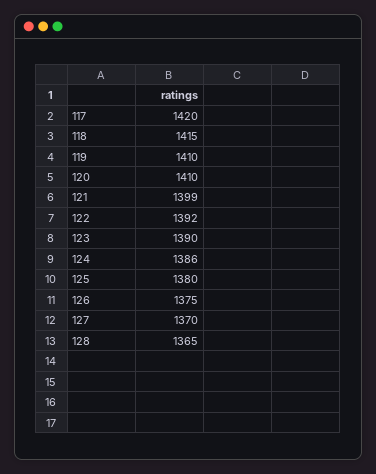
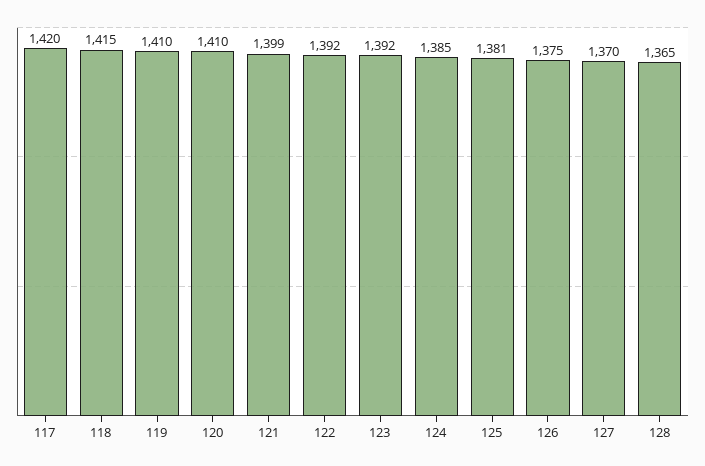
  {
    "117": 1420,
    "118": 1415,
    "119": 1410,
    "120": 1410,
    "121": 1399,
    "122": 1392,
-   "123": 1390,
+   "123": 1392,
-   "124": 1386,
+   "124": 1385,
-   "125": 1380,
+   "125": 1381,
    "126": 1375,
    "127": 1370,
    "128": 1365
  }

